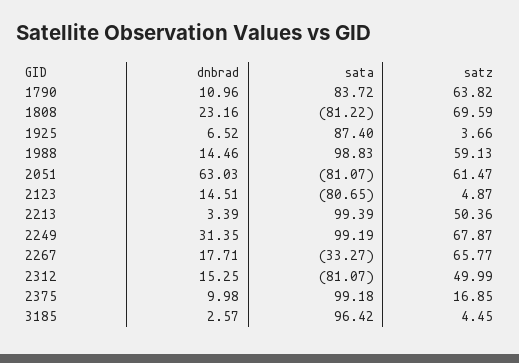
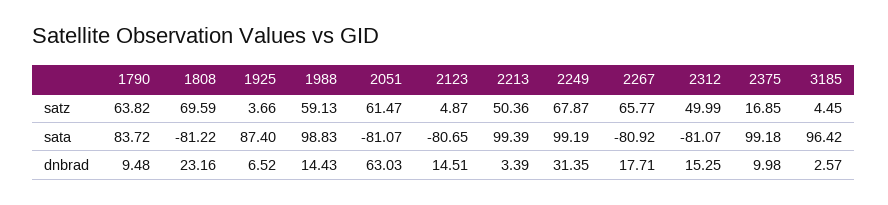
  {
    "dnbrad": {
-     "1790": 10.96,
+     "1790": 9.48,
      "1808": 23.16,
      "1925": 6.52,
-     "1988": 14.46,
+     "1988": 14.43,
      "2051": 63.03,
      "2123": 14.51,
      "2213": 3.39,
      "2249": 31.35,
      "2267": 17.71,
      "2312": 15.25,
      "2375": 9.98,
      "3185": 2.57
    },
    "sata": {
      "1790": 83.72,
      "1808": -81.22,
      "1925": 87.4,
      "1988": 98.83,
      "2051": -81.07,
      "2123": -80.65,
      "2213": 99.39,
      "2249": 99.19,
-     "2267": -33.27,
+     "2267": -80.92,
      "2312": -81.07,
      "2375": 99.18,
      "3185": 96.42
    },
    "satz": {
      "1790": 63.82,
      "1808": 69.59,
      "1925": 3.66,
      "1988": 59.13,
      "2051": 61.47,
      "2123": 4.87,
      "2213": 50.36,
      "2249": 67.87,
      "2267": 65.77,
      "2312": 49.99,
      "2375": 16.85,
      "3185": 4.45
    }
  }

